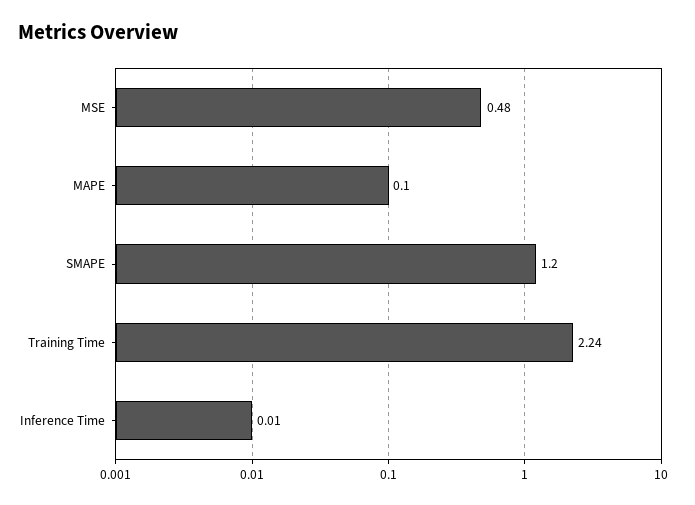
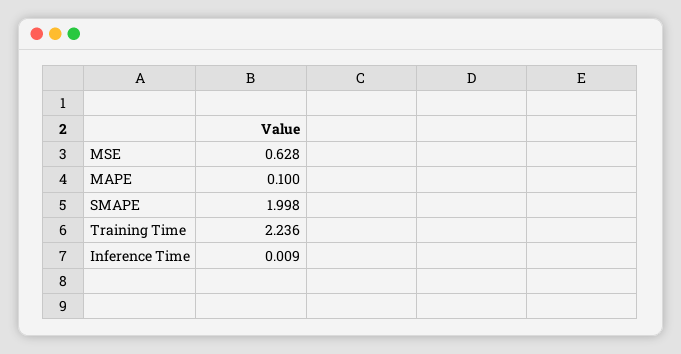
  {
-   "MSE": 0.48,
+   "MSE": 0.628,
    "MAPE": 0.1,
-   "SMAPE": 1.2,
+   "SMAPE": 1.998,
    "Training Time": 2.236,
    "Inference Time": 0.009
  }

